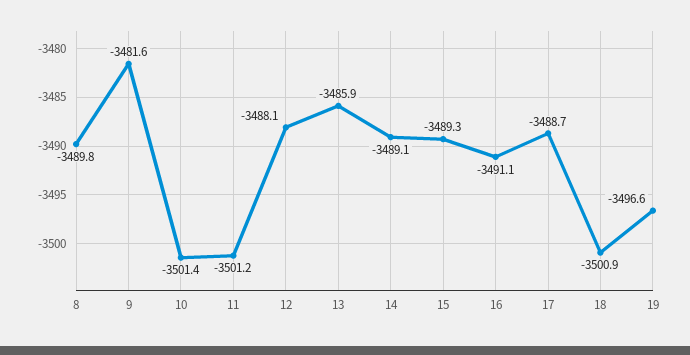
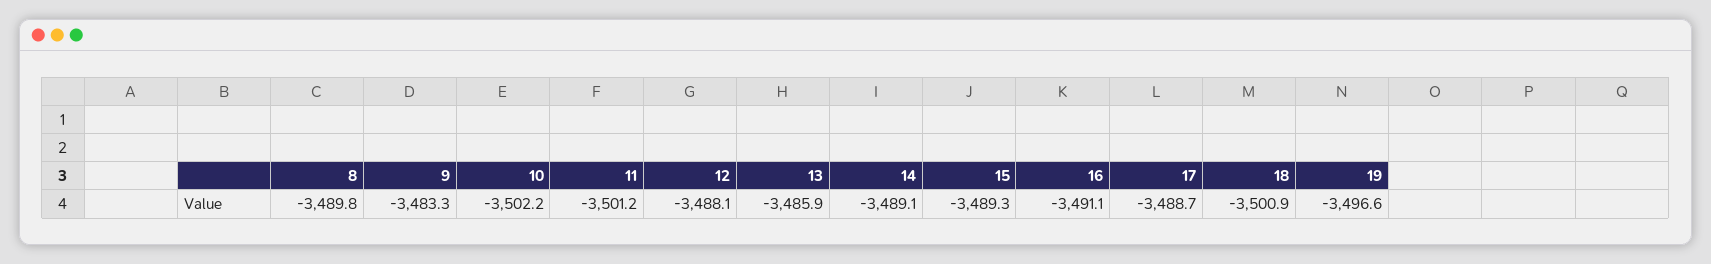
  {
    "8": -3489.8,
-   "9": -3481.6,
+   "9": -3483.3,
-   "10": -3501.4,
+   "10": -3502.2,
    "11": -3501.2,
    "12": -3488.1,
    "13": -3485.9,
    "14": -3489.1,
    "15": -3489.3,
    "16": -3491.1,
    "17": -3488.7,
    "18": -3500.9,
    "19": -3496.6
  }

